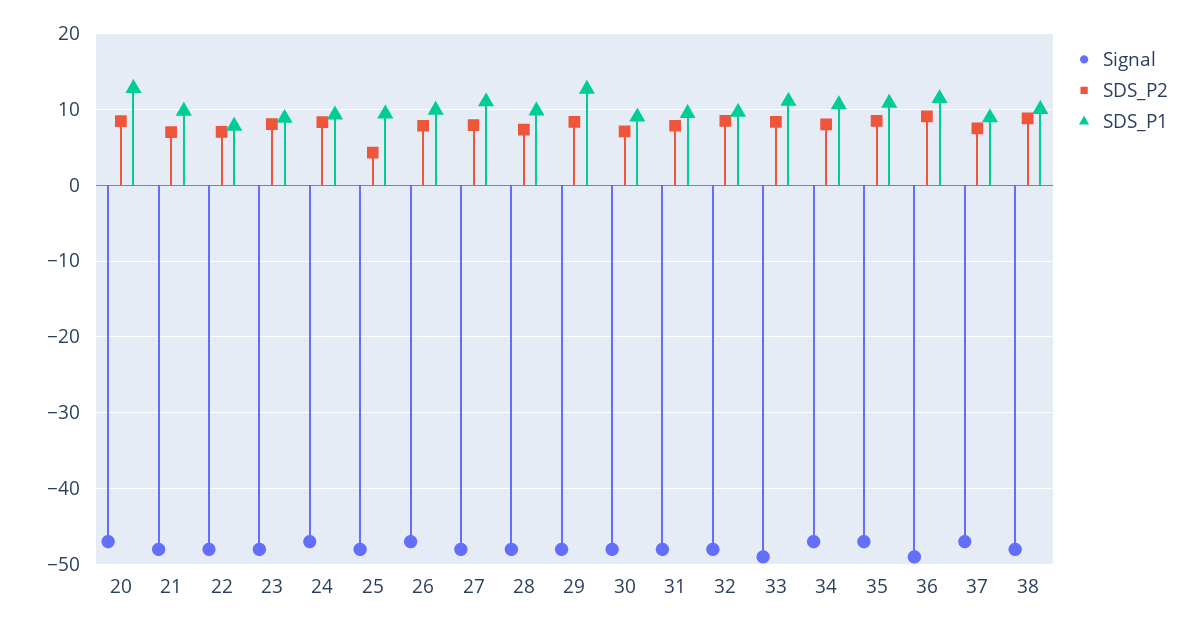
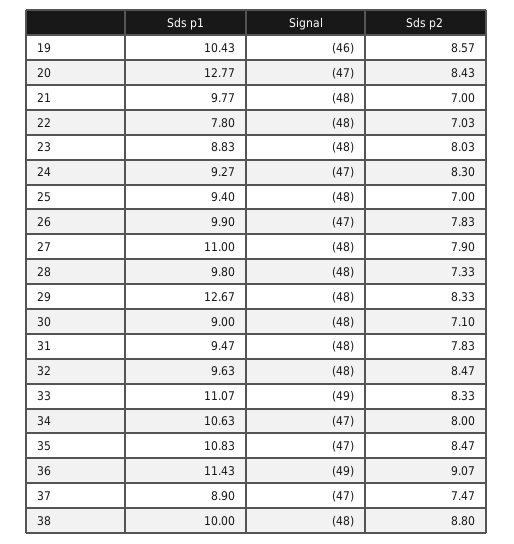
  {
    "Signal": {
      "20": -47,
      "21": -48,
      "22": -48,
      "23": -48,
      "24": -47,
      "25": -48,
      "26": -47,
      "27": -48,
      "28": -48,
      "29": -48,
      "30": -48,
      "31": -48,
      "32": -48,
      "33": -49,
      "34": -47,
      "35": -47,
      "36": -49,
      "37": -47,
-     "38": -48
+     "38": -48,
+     "19": -46
    },
    "SDS_P2": {
      "20": 8.43,
      "21": 7,
      "22": 7.03,
      "23": 8.03,
      "24": 8.3,
-     "25": 4,
+     "25": 7,
      "26": 7.83,
      "27": 7.9,
      "28": 7.33,
      "29": 8.33,
      "30": 7.1,
      "31": 7.83,
      "32": 8.47,
      "33": 8.33,
      "34": 8,
      "35": 8.47,
      "36": 9.07,
      "37": 7.47,
-     "38": 8.8
+     "38": 8.8,
+     "19": 8.57
    },
    "SDS_P1": {
      "20": 12.77,
      "21": 9.77,
      "22": 7.8,
      "23": 8.83,
      "24": 9.27,
      "25": 9.4,
      "26": 9.9,
      "27": 11,
      "28": 9.8,
      "29": 12.67,
      "30": 9,
      "31": 9.47,
      "32": 9.63,
      "33": 11.07,
      "34": 10.63,
      "35": 10.83,
      "36": 11.43,
      "37": 8.9,
-     "38": 10
+     "38": 10,
+     "19": 10.43
    }
  }

